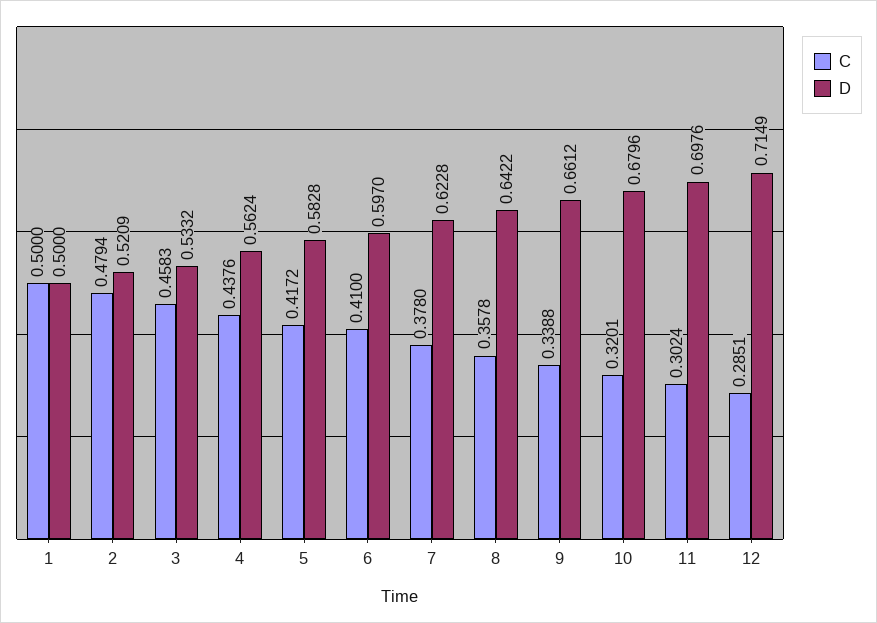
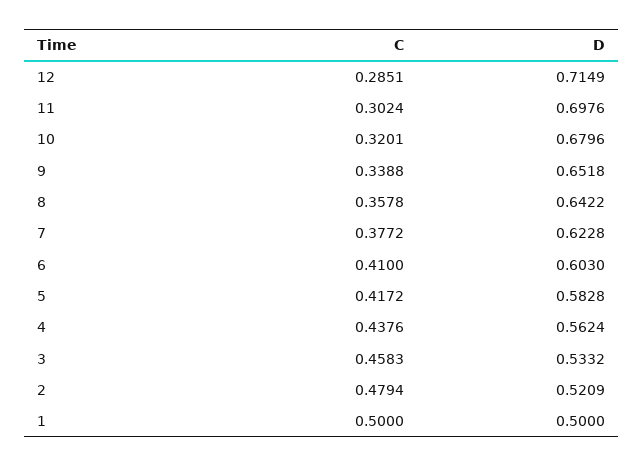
  {
    "C": {
      "1": 0.5,
      "2": 0.4794,
      "3": 0.4583,
      "4": 0.4376,
      "5": 0.4172,
      "6": 0.41,
-     "7": 0.378,
+     "7": 0.3772,
      "8": 0.3578,
      "9": 0.3388,
      "10": 0.3201,
      "11": 0.3024,
      "12": 0.2851
    },
    "D": {
      "1": 0.5,
      "2": 0.5209,
      "3": 0.5332,
      "4": 0.5624,
      "5": 0.5828,
-     "6": 0.597,
+     "6": 0.603,
      "7": 0.6228,
      "8": 0.6422,
-     "9": 0.6612,
+     "9": 0.6518,
      "10": 0.6796,
      "11": 0.6976,
      "12": 0.7149
    }
  }

